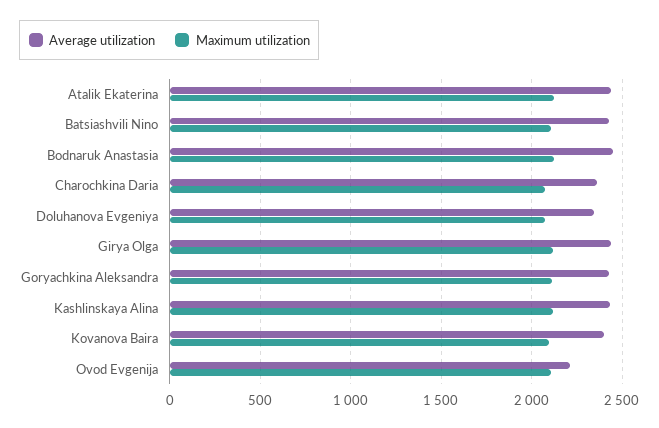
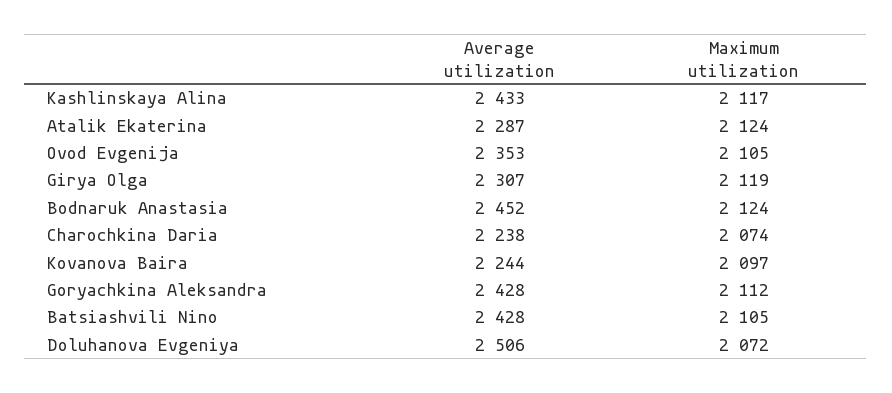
  {
    "Average utilization": {
-     "Atalik Ekaterina": 2450,
+     "Atalik Ekaterina": 2287,
      "Batsiashvili Nino": 2428,
      "Bodnaruk Anastasia": 2452,
-     "Charochkina Daria": 2350,
+     "Charochkina Daria": 2238,
-     "Doluhanova Evgeniya": 2350,
+     "Doluhanova Evgeniya": 2506,
-     "Girya Olga": 2450,
+     "Girya Olga": 2307,
      "Goryachkina Aleksandra": 2428,
      "Kashlinskaya Alina": 2433,
-     "Kovanova Baira": 2400,
+     "Kovanova Baira": 2244,
-     "Ovod Evgenija": 2200
+     "Ovod Evgenija": 2353
    },
    "Maximum utilization": {
      "Atalik Ekaterina": 2124,
      "Batsiashvili Nino": 2105,
      "Bodnaruk Anastasia": 2124,
      "Charochkina Daria": 2074,
      "Doluhanova Evgeniya": 2072,
      "Girya Olga": 2119,
      "Goryachkina Aleksandra": 2112,
      "Kashlinskaya Alina": 2117,
      "Kovanova Baira": 2097,
      "Ovod Evgenija": 2105
    }
  }

